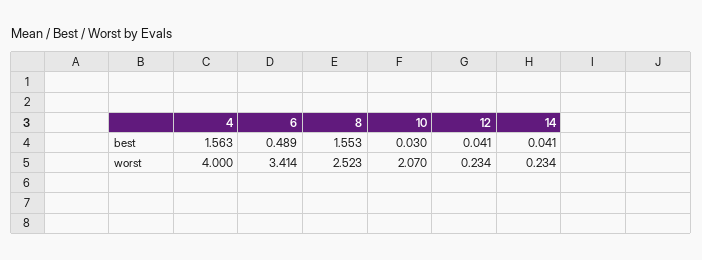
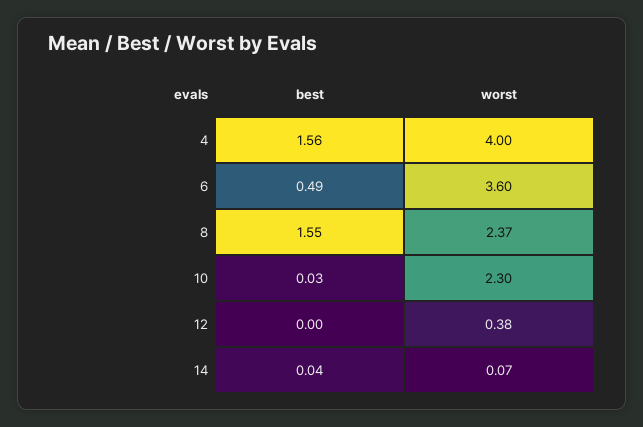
  {
    "4": {
      "best": 1.563,
      "worst": 4
    },
    "6": {
      "best": 0.489,
-     "worst": 3.414
+     "worst": 3.6
    },
    "8": {
      "best": 1.553,
-     "worst": 2.523
+     "worst": 2.37
    },
    "10": {
      "best": 0.03,
-     "worst": 2.07
+     "worst": 2.3
    },
    "12": {
-     "best": 0.041,
+     "best": 0,
-     "worst": 0.234
+     "worst": 0.38
    },
    "14": {
      "best": 0.041,
-     "worst": 0.234
+     "worst": 0.07
    }
  }

